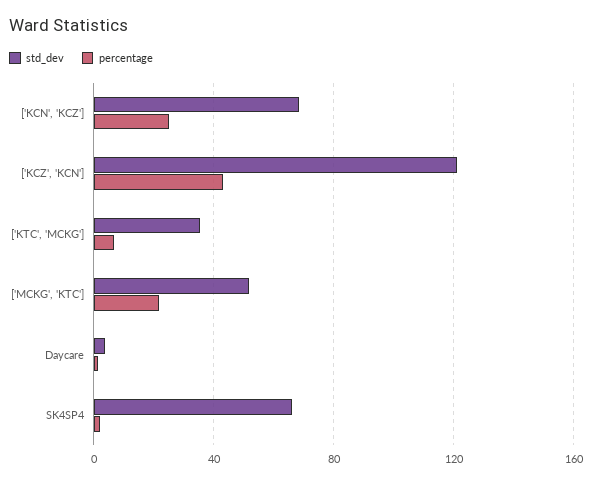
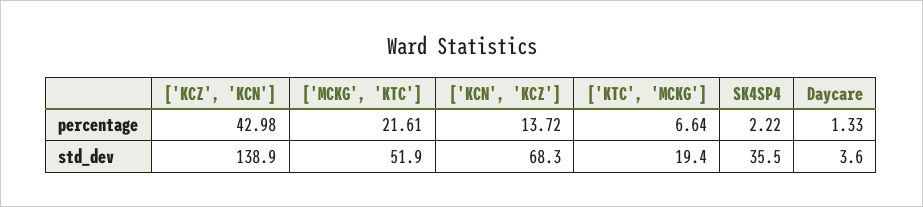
  {
    "std_dev": {
      "['KCN', 'KCZ']": 68.3,
-     "['KCZ', 'KCN']": 120,
+     "['KCZ', 'KCN']": 138.9,
-     "['KTC', 'MCKG']": 35,
+     "['KTC', 'MCKG']": 19.4,
      "['MCKG', 'KTC']": 51.9,
      "Daycare": 3.6,
-     "SK4SP4": 65
+     "SK4SP4": 35.5
    },
    "percentage": {
-     "['KCN', 'KCZ']": 25,
+     "['KCN', 'KCZ']": 13.72,
      "['KCZ', 'KCN']": 42.98,
      "['KTC', 'MCKG']": 6.64,
      "['MCKG', 'KTC']": 21.61,
      "Daycare": 1.33,
      "SK4SP4": 2.22
    }
  }

